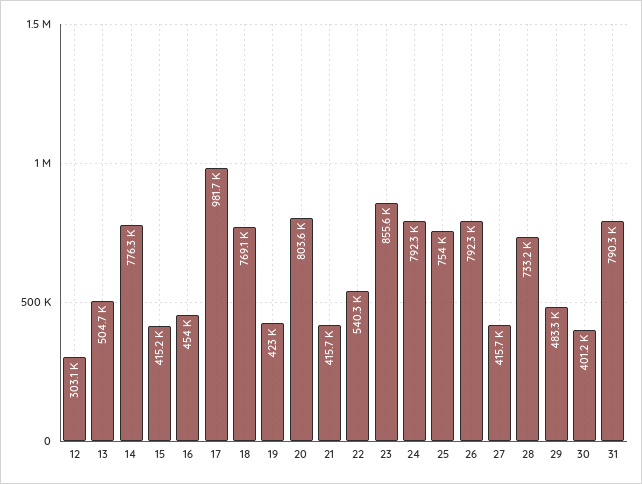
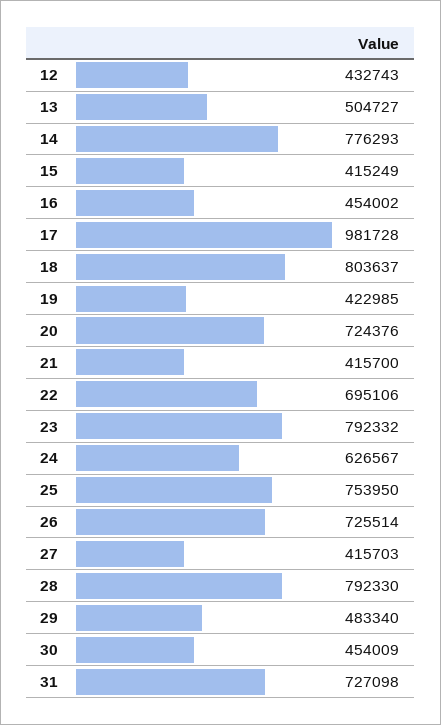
  {
-   "12": 303100,
+   "12": 432743,
    "13": 504727,
    "14": 776293,
    "15": 415249,
    "16": 454002,
    "17": 981728,
-   "18": 769100,
+   "18": 803637,
    "19": 422985,
-   "20": 803600,
+   "20": 724376,
    "21": 415700,
-   "22": 540300,
+   "22": 695106,
-   "23": 855600,
+   "23": 792332,
-   "24": 792300,
+   "24": 626567,
    "25": 753950,
-   "26": 792300,
+   "26": 725514,
    "27": 415703,
-   "28": 733200,
+   "28": 792330,
    "29": 483340,
-   "30": 401200,
+   "30": 454009,
-   "31": 790300
+   "31": 727098
  }

